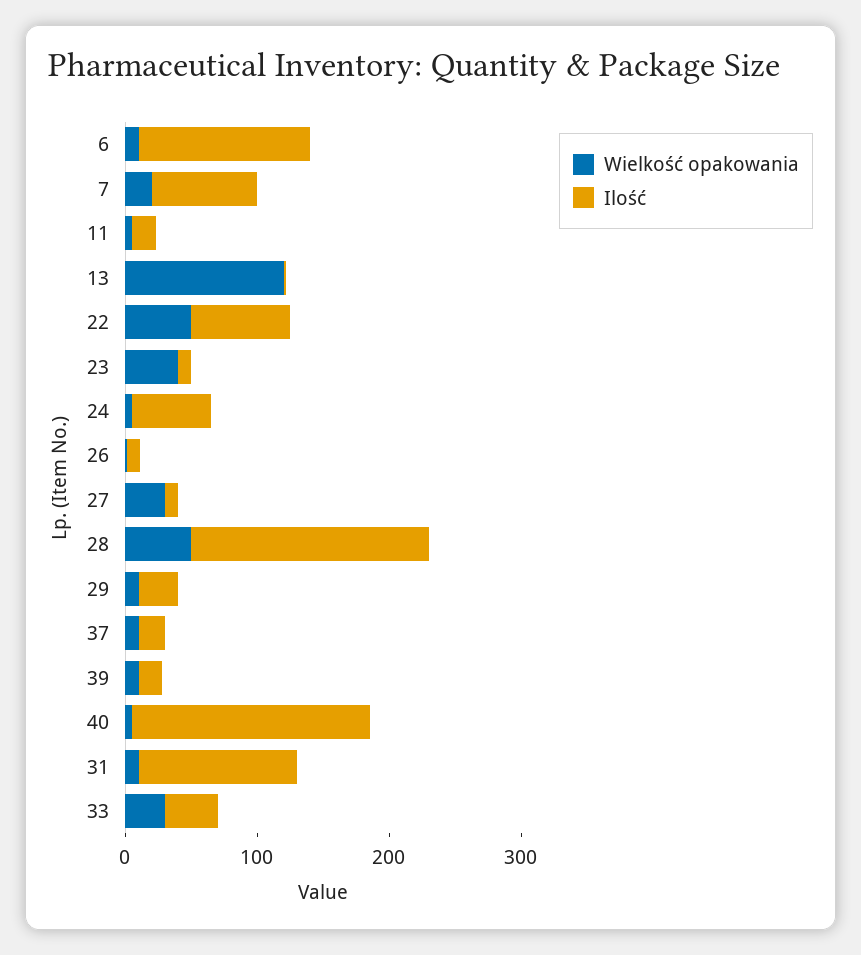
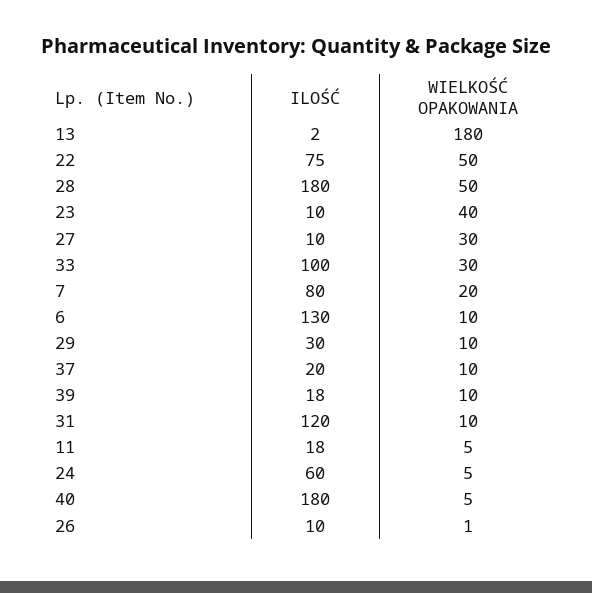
  {
    "Wielkość opakowania": {
      "6": 10,
      "7": 20,
      "11": 5,
-     "13": 120,
+     "13": 180,
      "22": 50,
      "23": 40,
      "24": 5,
      "26": 1,
      "27": 30,
      "28": 50,
      "29": 10,
      "37": 10,
      "39": 10,
      "40": 5,
      "31": 10,
      "33": 30
    },
    "Ilość": {
      "6": 130,
      "7": 80,
      "11": 18,
      "13": 2,
      "22": 75,
      "23": 10,
      "24": 60,
      "26": 10,
      "27": 10,
      "28": 180,
      "29": 30,
      "37": 20,
      "39": 18,
      "40": 180,
      "31": 120,
-     "33": 40
+     "33": 100
    }
  }

